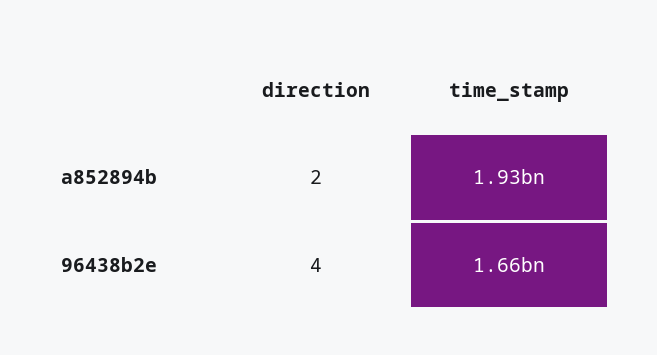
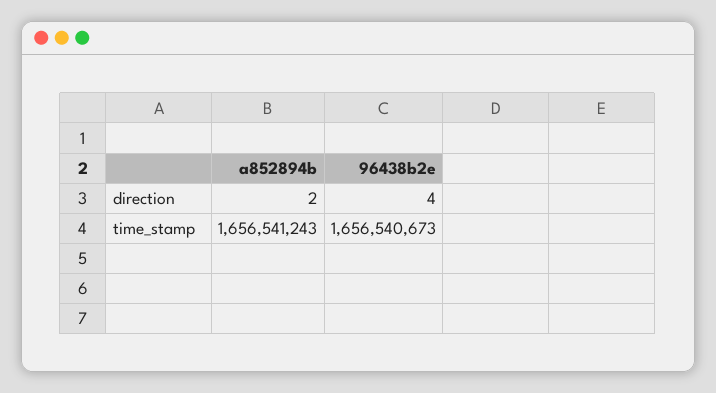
  {
    "direction": {
      "a852894b": 2,
      "96438b2e": 4
    },
    "time_stamp": {
-     "a852894b": 1930000000,
+     "a852894b": 1656541243,
      "96438b2e": 1656540673
    }
  }

